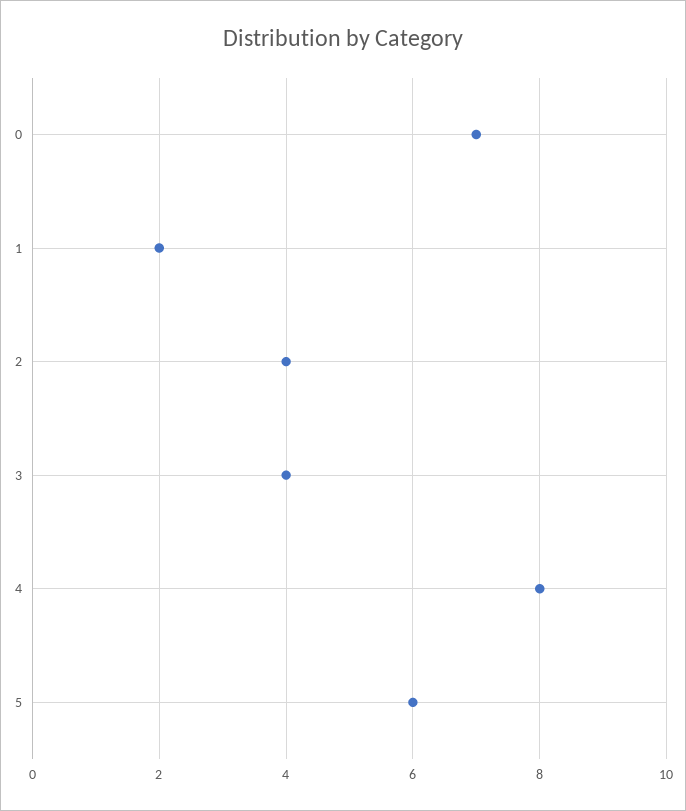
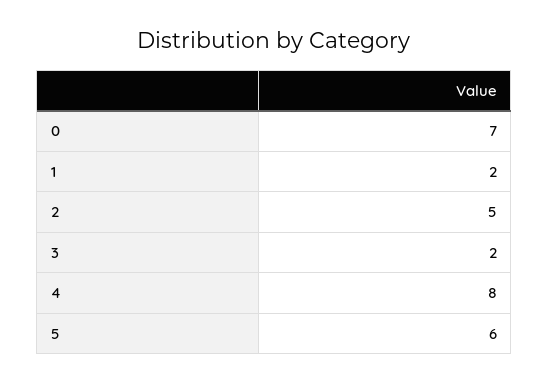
  {
    "0": 7,
    "1": 2,
-   "2": 4,
+   "2": 5,
-   "3": 4,
+   "3": 2,
    "4": 8,
    "5": 6
  }

